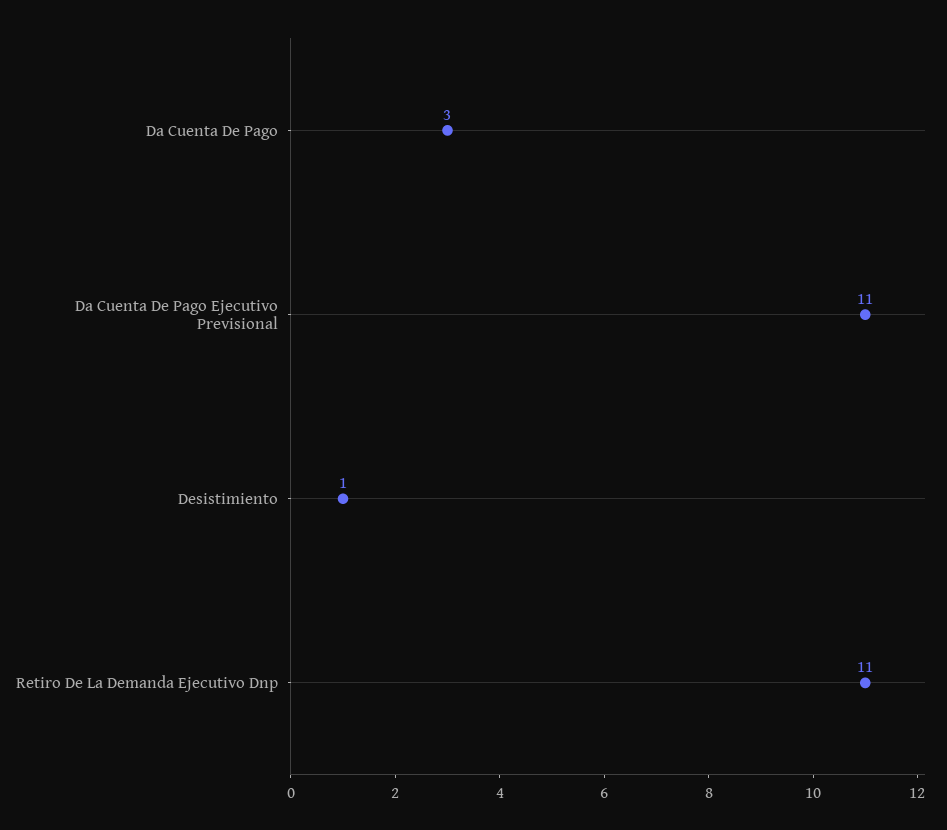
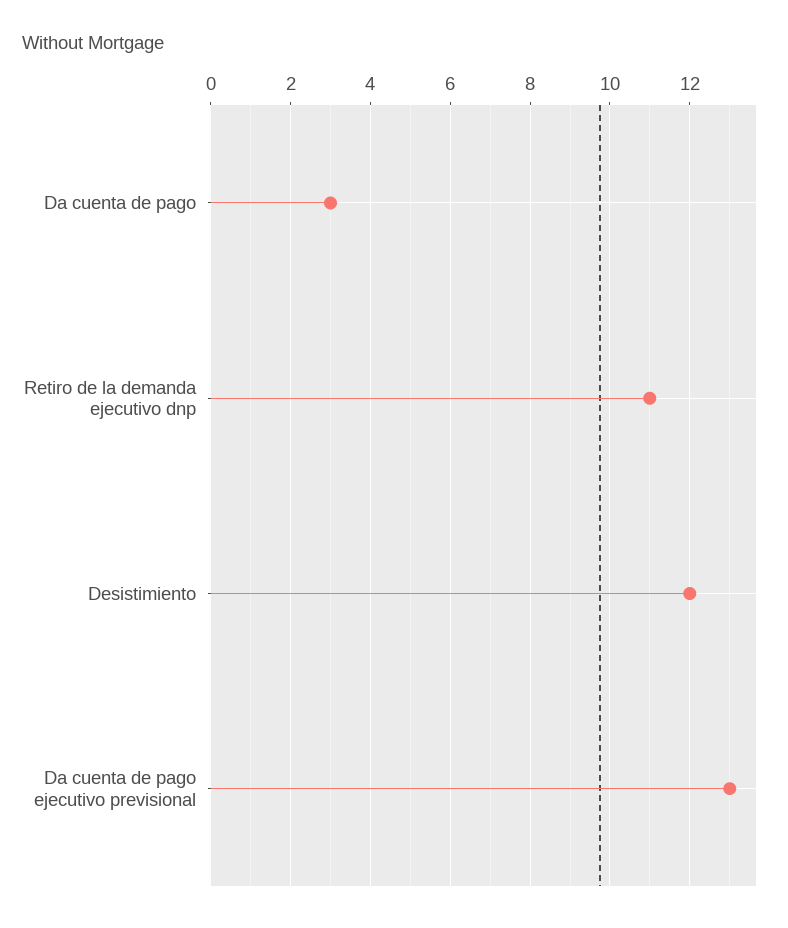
  {
    "Da Cuenta De Pago": 3,
-   "Da Cuenta De Pago Ejecutivo Previsional": 11,
+   "Da Cuenta De Pago Ejecutivo Previsional": 13,
-   "Desistimiento": 1,
+   "Desistimiento": 12,
    "Retiro De La Demanda Ejecutivo Dnp": 11
  }

